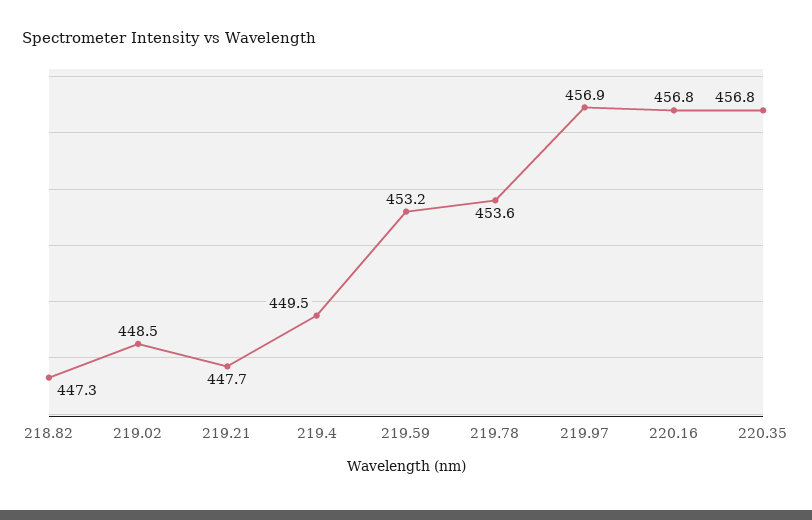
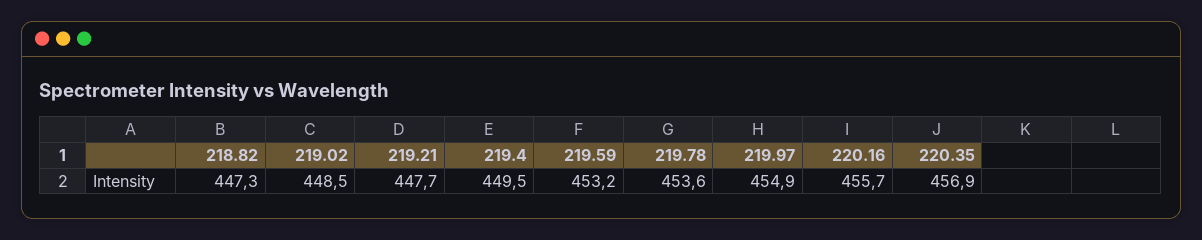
  {
    "218.82": 447.3,
    "219.02": 448.5,
    "219.21": 447.7,
    "219.4": 449.5,
    "219.59": 453.2,
    "219.78": 453.6,
-   "219.97": 456.9,
+   "219.97": 454.9,
-   "220.16": 456.8,
+   "220.16": 455.7,
-   "220.35": 456.8
+   "220.35": 456.9
  }

